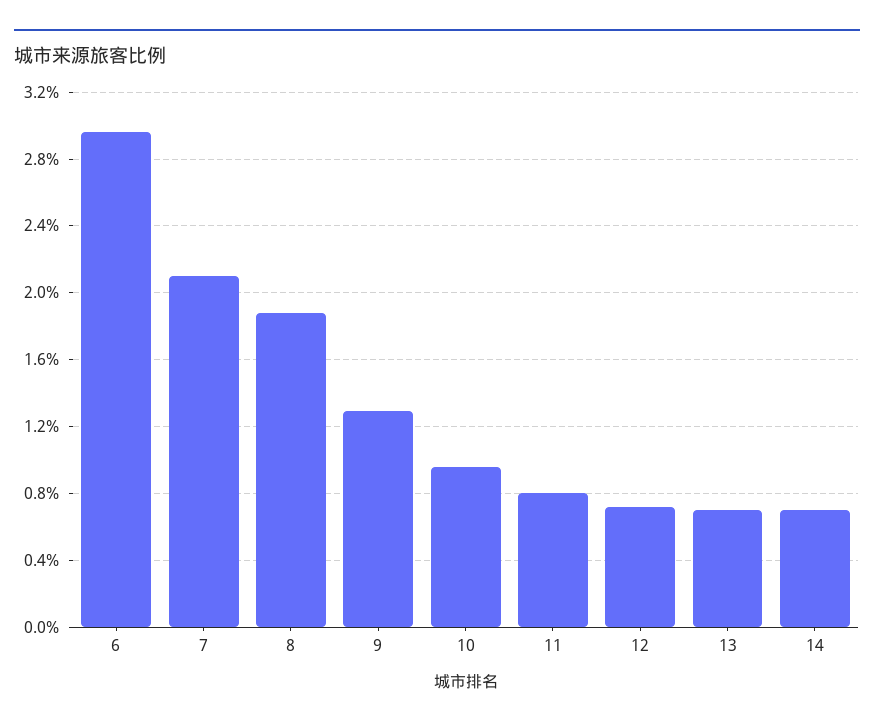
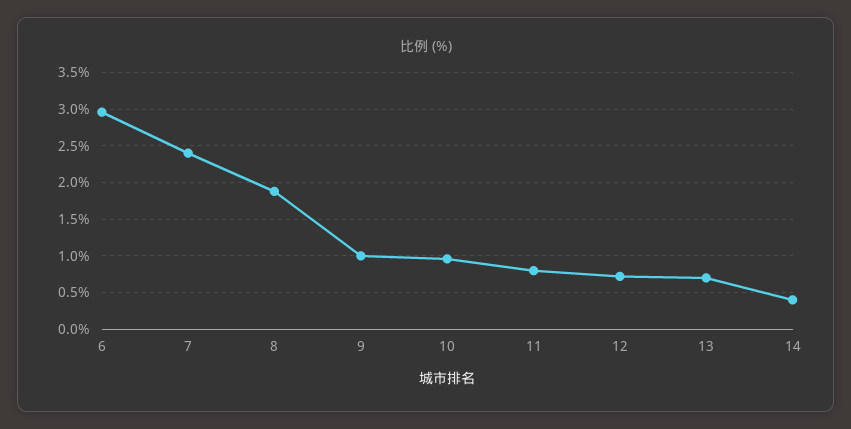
  {
    "6": 2.95,
-   "7": 2.1,
+   "7": 2.4,
    "8": 1.9,
-   "9": 1.3,
+   "9": 1,
    "10": 0.95,
    "11": 0.8,
    "12": 0.7,
    "13": 0.7,
-   "14": 0.7
+   "14": 0.4
  }

